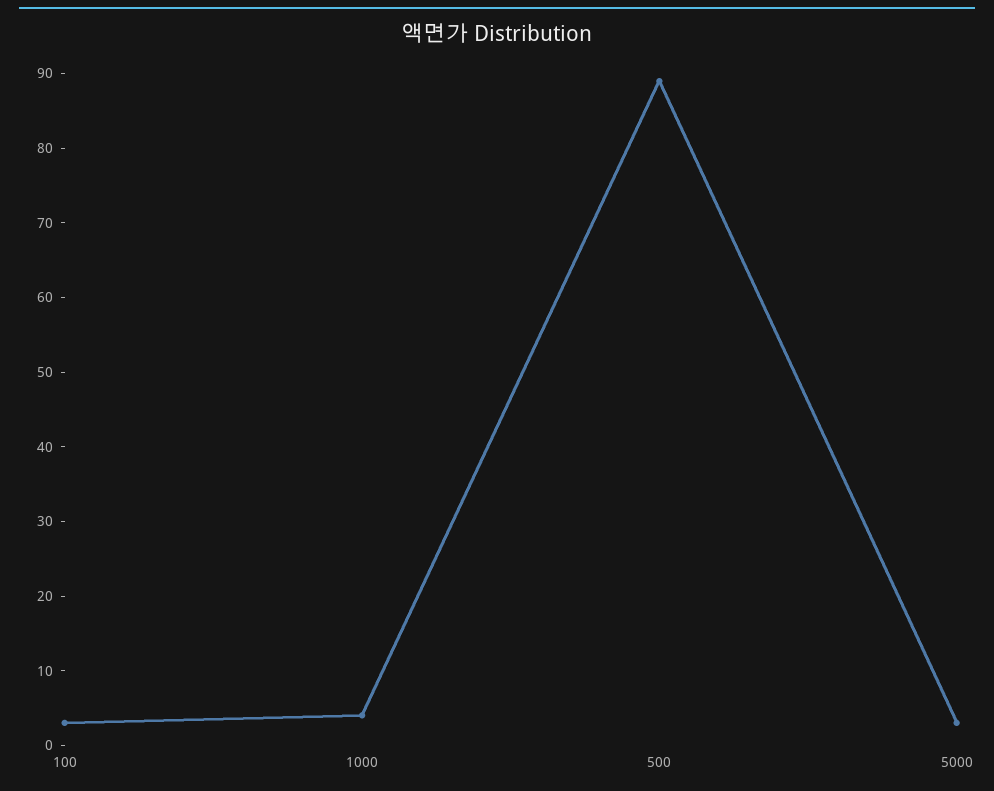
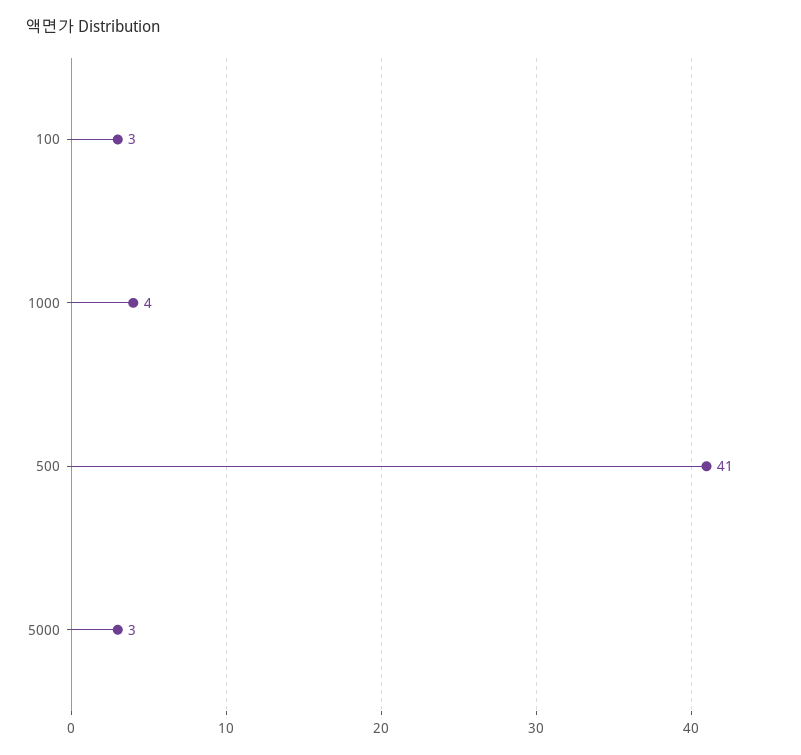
  {
    "100": 3,
    "1000": 4,
-   "500": 90,
+   "500": 41,
    "5000": 3
  }

